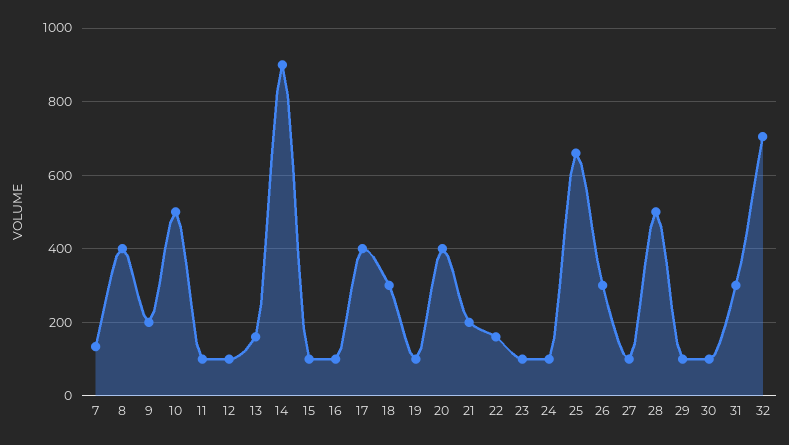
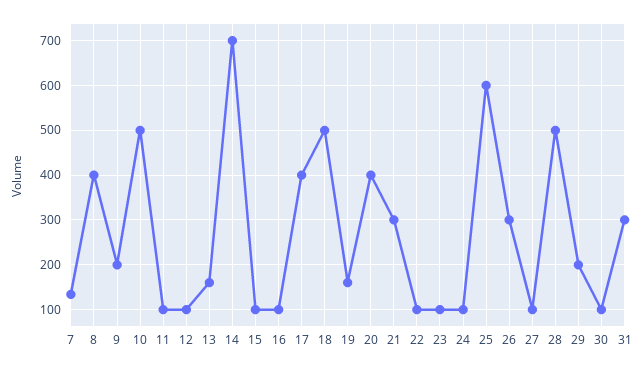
  {
    "7": 140,
    "8": 400,
    "9": 200,
    "10": 500,
    "11": 100,
    "12": 100,
    "13": 160,
-   "14": 900,
+   "14": 700,
    "15": 100,
    "16": 100,
    "17": 400,
-   "18": 300,
+   "18": 500,
-   "19": 100,
+   "19": 160,
    "20": 400,
-   "21": 200,
+   "21": 300,
-   "22": 160,
+   "22": 100,
    "23": 100,
    "24": 100,
-   "25": 660,
+   "25": 600,
    "26": 300,
    "27": 100,
    "28": 500,
-   "29": 100,
+   "29": 200,
    "30": 100,
-   "31": 300,
+   "31": 300
-   "32": 700
  }

